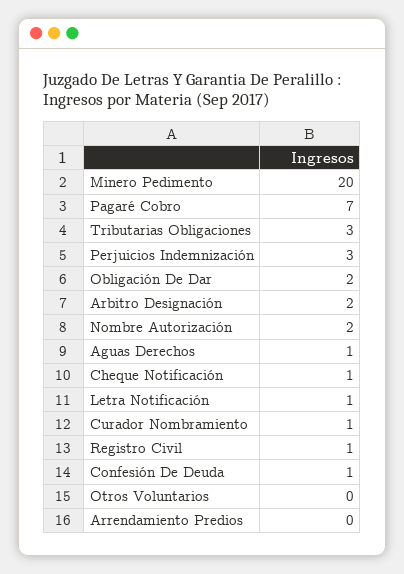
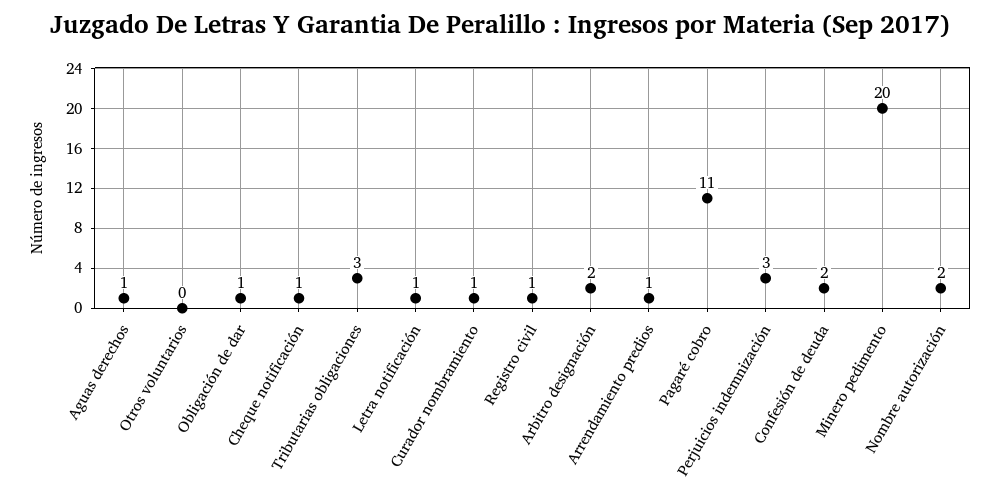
  {
    "Minero Pedimento": 20,
-   "Pagaré Cobro": 7,
+   "Pagaré Cobro": 11,
    "Tributarias Obligaciones": 3,
    "Perjuicios Indemnización": 3,
-   "Obligación De Dar": 2,
+   "Obligación De Dar": 1,
    "Arbitro Designación": 2,
    "Nombre Autorización": 2,
    "Aguas Derechos": 1,
    "Cheque Notificación": 1,
    "Letra Notificación": 1,
    "Curador Nombramiento": 1,
    "Registro Civil": 1,
-   "Confesión De Deuda": 1,
+   "Confesión De Deuda": 2,
    "Otros Voluntarios": 0,
-   "Arrendamiento Predios": 0
+   "Arrendamiento Predios": 1
  }

